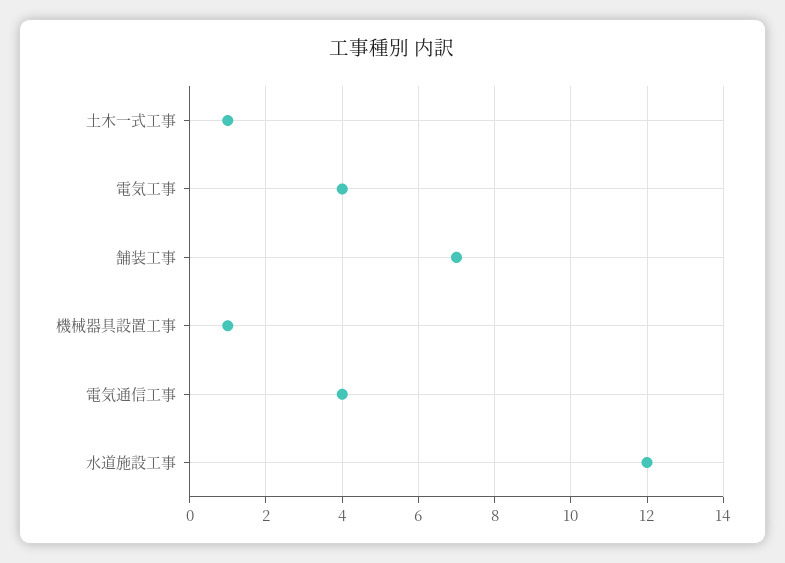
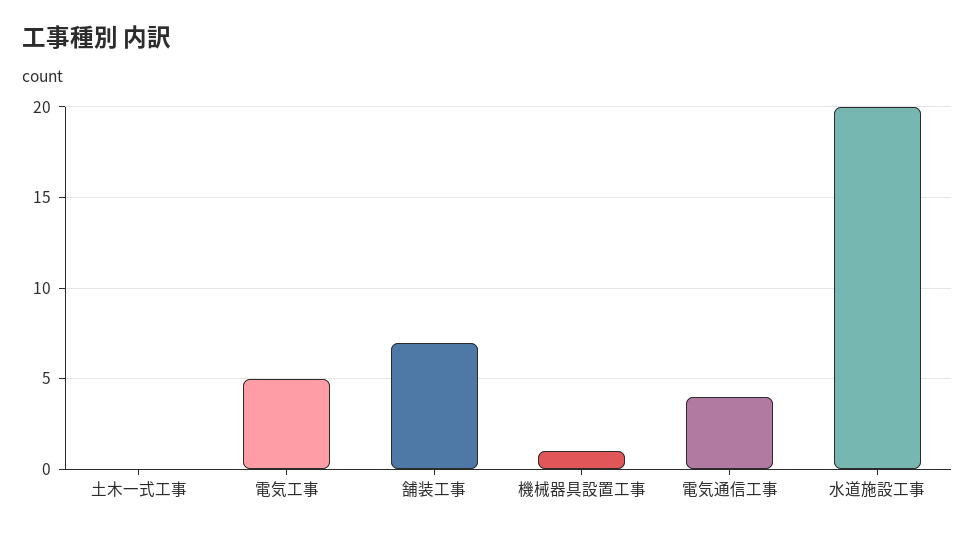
  {
-   "土木一式工事": 1,
+   "土木一式工事": 0,
-   "電気工事": 4,
+   "電気工事": 5,
    "舗装工事": 7,
    "機械器具設置工事": 1,
    "電気通信工事": 4,
-   "水道施設工事": 12
+   "水道施設工事": 20
  }

